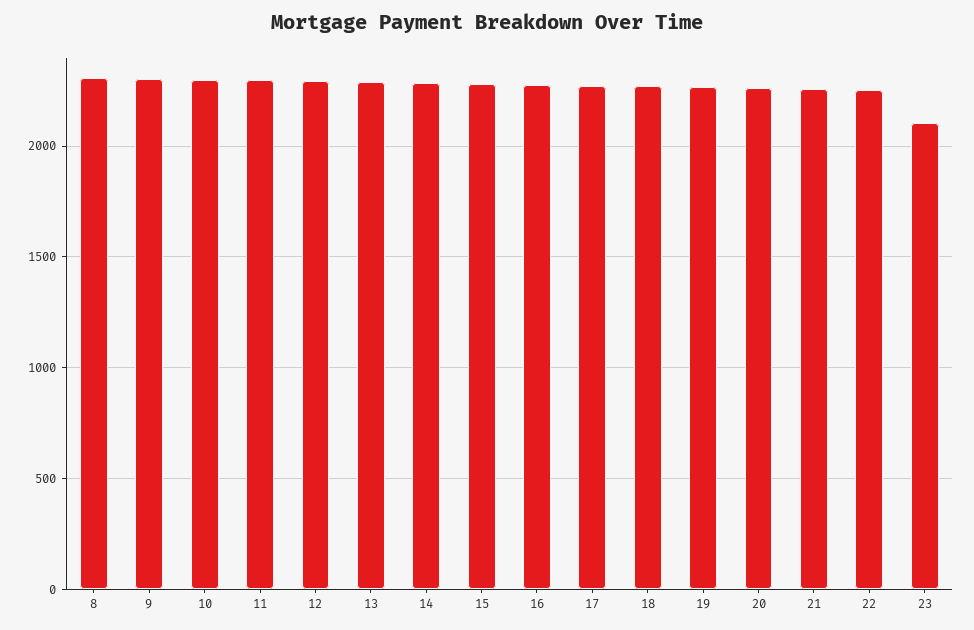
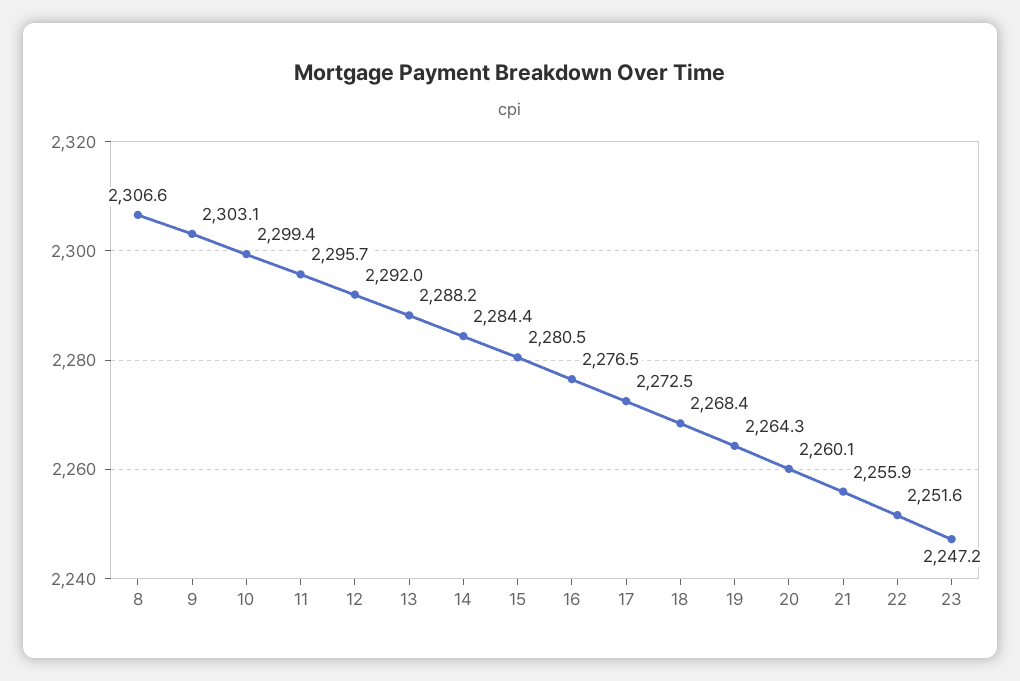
  {
    "8": 2306.6,
    "9": 2303.1,
    "10": 2299.4,
    "11": 2295.7,
    "12": 2292,
    "13": 2288.2,
    "14": 2284.4,
    "15": 2280.5,
    "16": 2276.5,
    "17": 2272.5,
    "18": 2268.4,
    "19": 2264.3,
    "20": 2260.1,
    "21": 2255.9,
    "22": 2251.6,
-   "23": 2100
+   "23": 2247.2
  }

